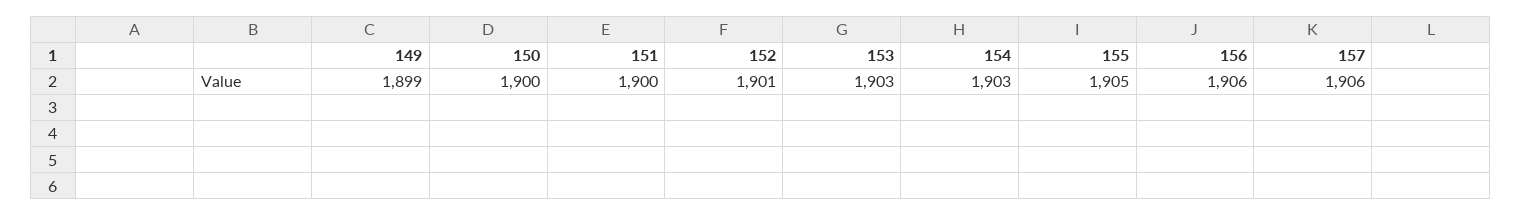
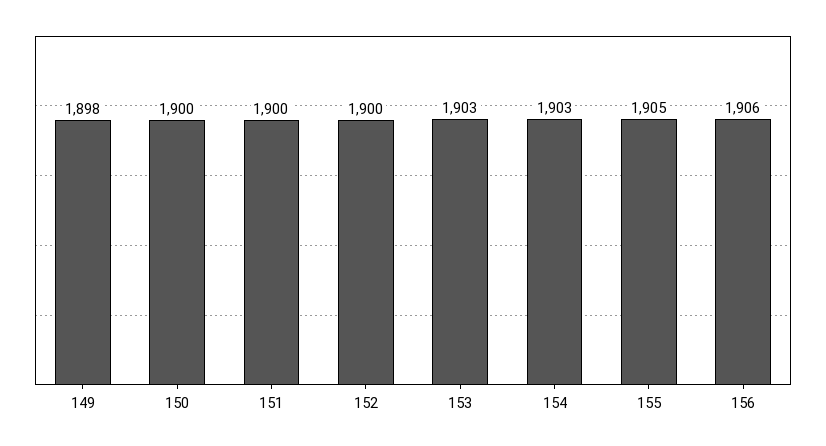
  {
-   "149": 1899,
+   "149": 1898,
    "150": 1900,
    "151": 1900,
-   "152": 1901,
+   "152": 1900,
    "153": 1903,
    "154": 1903,
    "155": 1905,
-   "156": 1906,
+   "156": 1906
-   "157": 1906
  }

